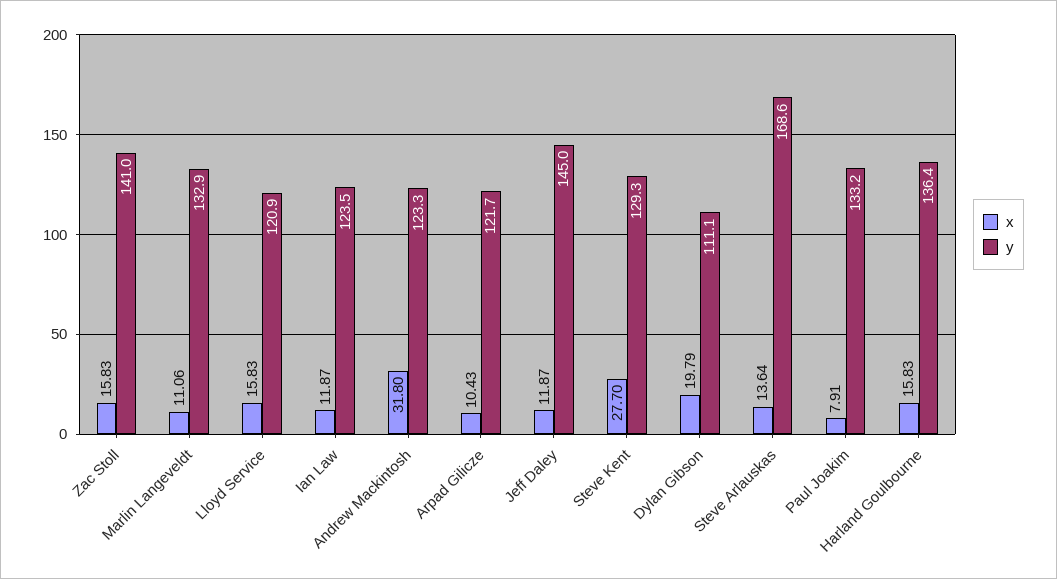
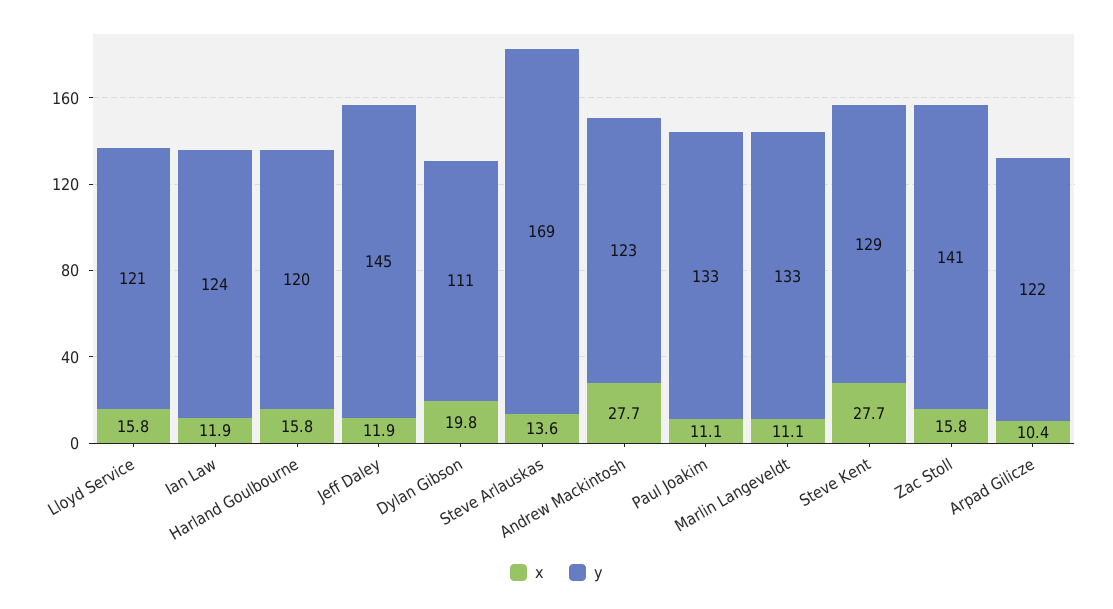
  {
    "x": {
      "Zac Stoll": 15.83,
      "Marlin Langeveldt": 11.06,
      "Lloyd Service": 15.83,
      "Ian Law": 11.87,
-     "Andrew Mackintosh": 31.8,
+     "Andrew Mackintosh": 27.7,
      "Arpad Gilicze": 10.43,
      "Jeff Daley": 11.87,
      "Steve Kent": 27.7,
      "Dylan Gibson": 19.79,
      "Steve Arlauskas": 13.64,
-     "Paul Joakim": 7.91,
+     "Paul Joakim": 11.1,
      "Harland Goulbourne": 15.83
    },
    "y": {
      "Zac Stoll": 141,
      "Marlin Langeveldt": 132.9,
      "Lloyd Service": 120.9,
      "Ian Law": 123.5,
      "Andrew Mackintosh": 123.3,
      "Arpad Gilicze": 121.7,
      "Jeff Daley": 145,
      "Steve Kent": 129.3,
      "Dylan Gibson": 111.1,
      "Steve Arlauskas": 168.6,
      "Paul Joakim": 133.2,
-     "Harland Goulbourne": 136.4
+     "Harland Goulbourne": 120
    }
  }

